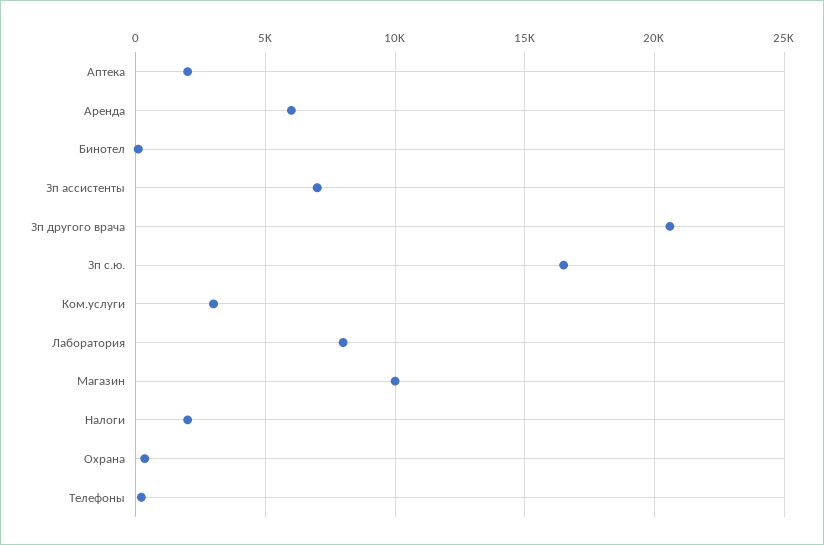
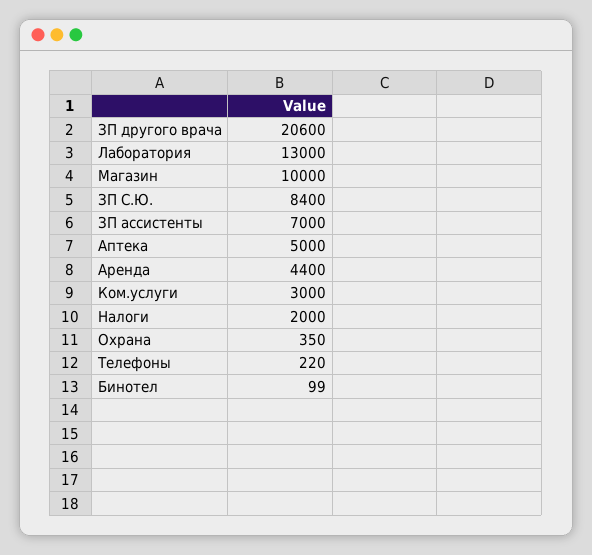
  {
-   "Аптека": 2000,
+   "Аптека": 5000,
-   "Аренда": 6000,
+   "Аренда": 4400,
    "Бинотел": 99,
    "Зп ассистенты": 7000,
    "Зп другого врача": 20600,
-   "Зп с.ю.": 16500,
+   "Зп с.ю.": 8400,
    "Ком.услуги": 3000,
-   "Лаборатория": 8000,
+   "Лаборатория": 13000,
    "Магазин": 10000,
    "Налоги": 2000,
    "Охрана": 350,
    "Телефоны": 220
  }

